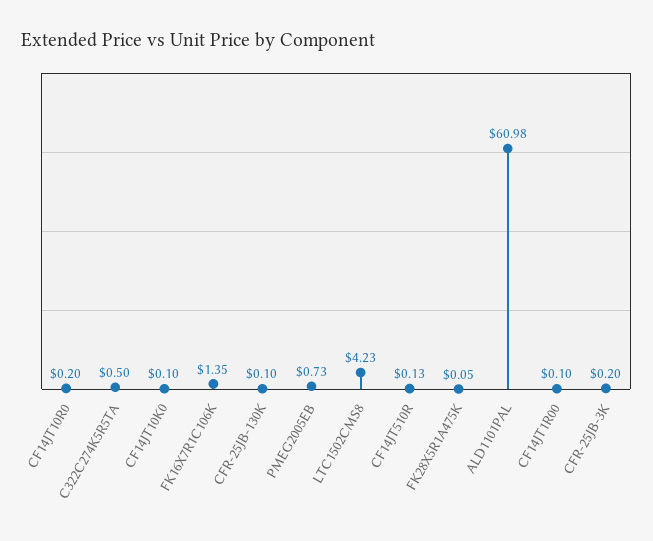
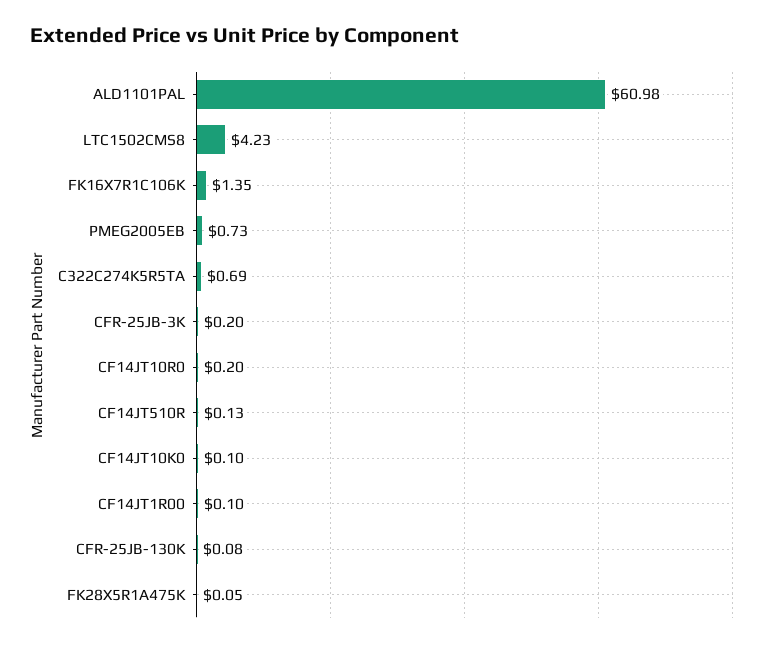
  {
    "CF14JT10R0": 0.2,
-   "C322C274K5R5TA": 0.5,
+   "C322C274K5R5TA": 0.69,
    "CF14JT10K0": 0.1,
    "FK16X7R1C106K": 1.35,
-   "CFR-25JB-130K": 0.1,
+   "CFR-25JB-130K": 0.08,
    "PMEG2005EB": 0.73,
    "LTC1502CMS8": 4.23,
    "CF14JT510R": 0.13,
    "FK28X5R1A475K": 0.05,
    "ALD1101PAL": 60.98,
    "CF14JT1R00": 0.1,
    "CFR-25JB-3K": 0.2
  }

